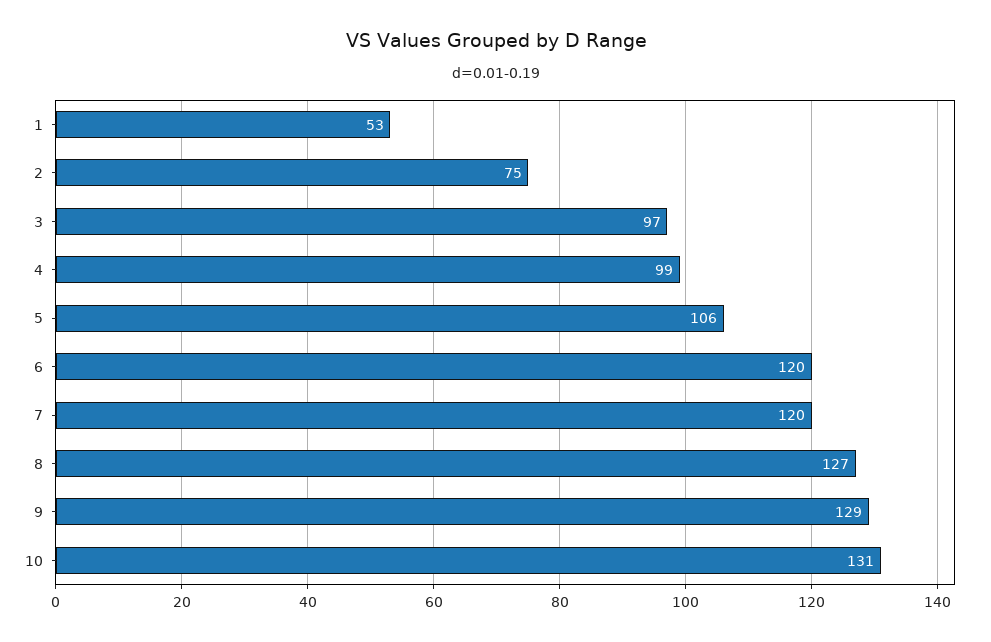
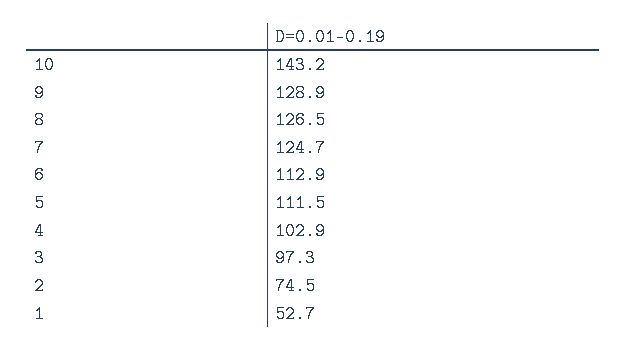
  {
    "1": 52.7,
    "2": 74.5,
    "3": 97.3,
-   "4": 99,
+   "4": 102.9,
-   "5": 106,
+   "5": 111.5,
-   "6": 120,
+   "6": 112.9,
-   "7": 120,
+   "7": 124.7,
    "8": 126.5,
    "9": 128.9,
-   "10": 131
+   "10": 143.2
  }

